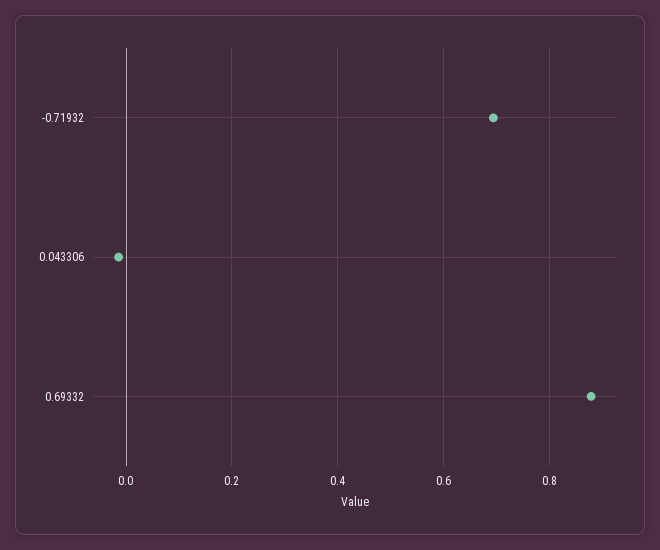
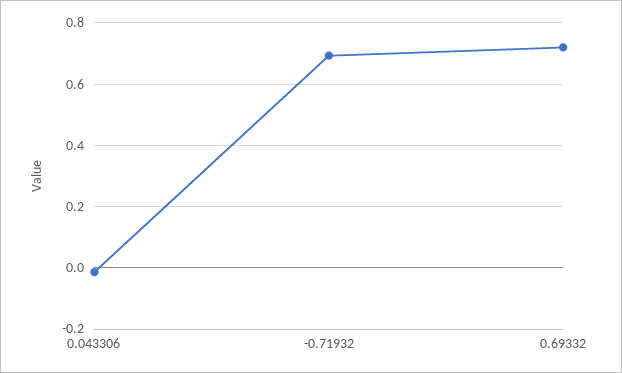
  {
    "-0.71932": 0.7,
    "0.043306": -0.02,
-   "0.69332": 0.88
+   "0.69332": 0.72
  }

